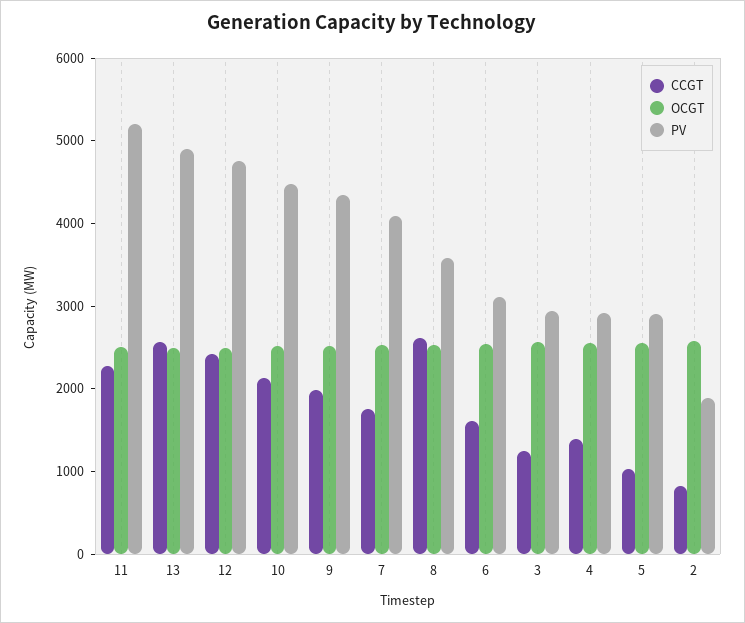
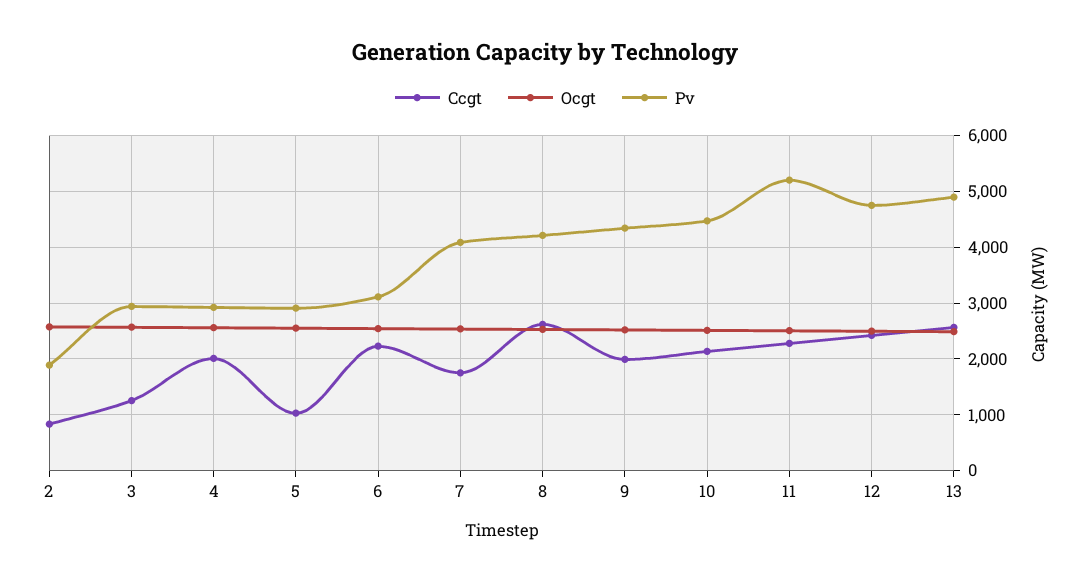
  {
    "CCGT": {
      "11": 2200,
      "13": 2600,
      "12": 2400,
      "10": 2200,
      "9": 2000,
      "7": 1800,
      "8": 2600,
-     "6": 1600,
+     "6": 2200,
      "3": 1200,
-     "4": 1400,
+     "4": 2000,
      "5": 1000,
      "2": 800
    },
    "OCGT": {
      "11": 2600,
      "13": 2400,
      "12": 2400,
      "10": 2600,
      "9": 2600,
      "7": 2600,
      "8": 2600,
      "6": 2600,
      "3": 2600,
      "4": 2600,
      "5": 2600,
      "2": 2600
    },
    "PV": {
      "11": 5200,
      "13": 4800,
      "12": 4800,
      "10": 4400,
      "9": 4400,
      "7": 4000,
-     "8": 3600,
+     "8": 4200,
      "6": 3200,
      "3": 3000,
      "4": 3000,
      "5": 3000,
      "2": 1800
    }
  }

